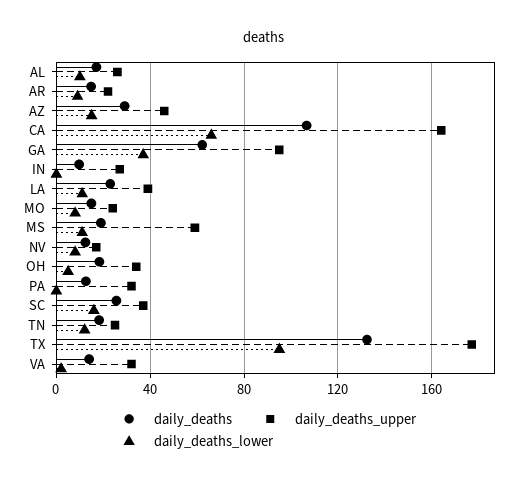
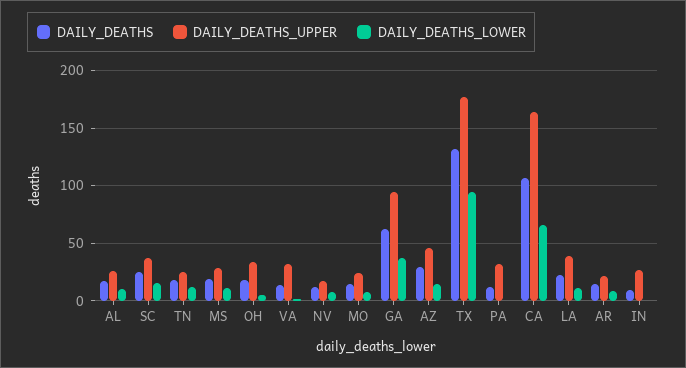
  {
    "daily_deaths": {
      "AL": 15,
      "AR": 15,
      "AZ": 30,
      "CA": 105,
      "GA": 60,
      "IN": 10,
      "LA": 25,
      "MO": 15,
      "MS": 20,
      "NV": 10,
      "OH": 20,
      "PA": 15,
      "SC": 25,
      "TN": 20,
      "TX": 130,
      "VA": 15
    },
    "daily_deaths_upper": {
      "AL": 25,
      "AR": 20,
      "AZ": 45,
      "CA": 165,
      "GA": 95,
      "IN": 25,
      "LA": 40,
      "MO": 25,
-     "MS": 60,
+     "MS": 30,
      "NV": 15,
      "OH": 35,
      "PA": 30,
      "SC": 35,
      "TN": 25,
      "TX": 175,
      "VA": 30
    },
    "daily_deaths_lower": {
      "AL": 10,
      "AR": 10,
      "AZ": 15,
      "CA": 65,
      "GA": 35,
      "IN": 0,
      "LA": 10,
      "MO": 10,
      "MS": 10,
      "NV": 10,
      "OH": 5,
      "PA": 0,
      "SC": 15,
      "TN": 10,
      "TX": 95,
      "VA": 0
    }
  }

